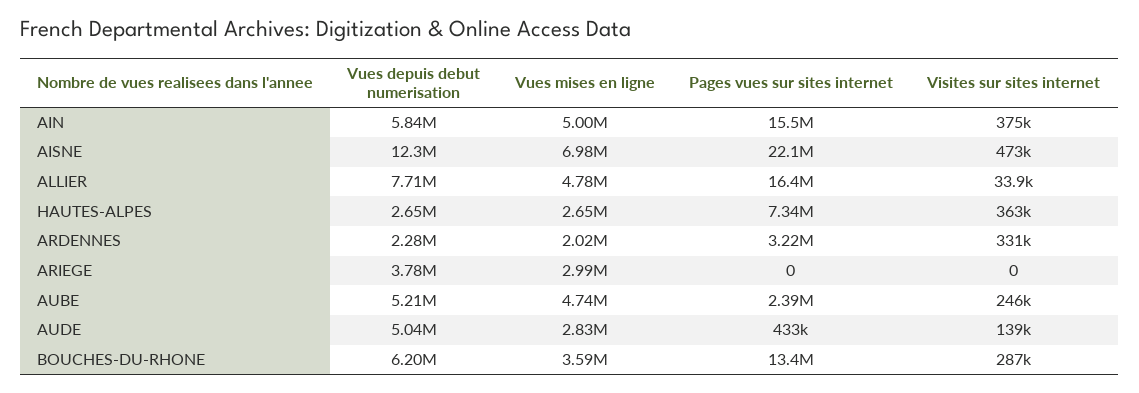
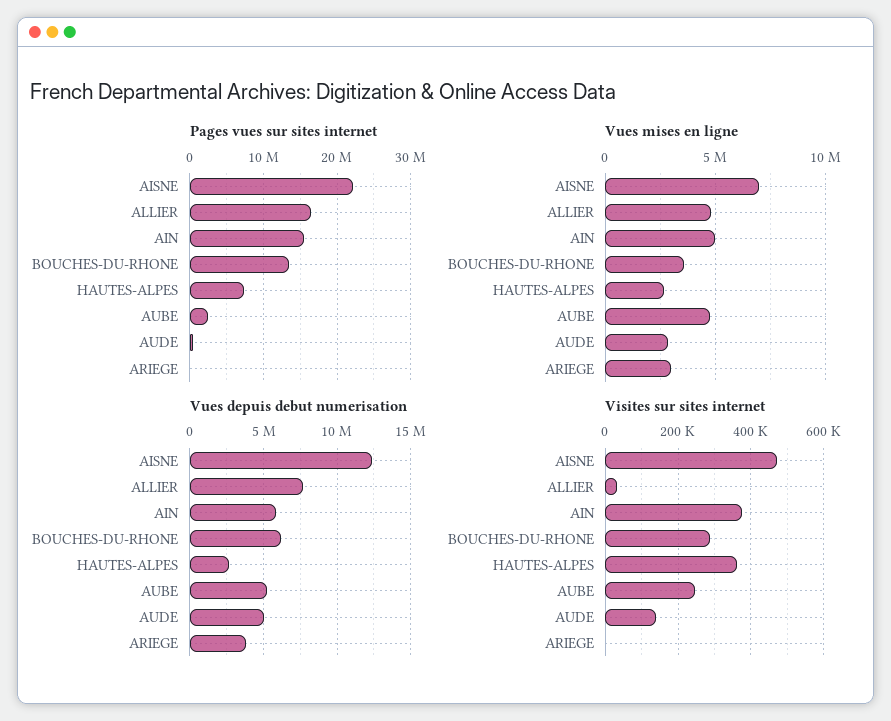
  {
    "Vues depuis debut numerisation": {
      "AIN": 5840000,
      "AISNE": 12300000,
      "ALLIER": 7710000,
      "HAUTES-ALPES": 2650000,
-     "ARDENNES": 2280000,
      "ARIEGE": 3780000,
      "AUBE": 5210000,
      "AUDE": 5040000,
      "BOUCHES-DU-RHONE": 6200000
    },
    "Vues mises en ligne": {
      "AIN": 5000000,
      "AISNE": 6980000,
      "ALLIER": 4780000,
      "HAUTES-ALPES": 2650000,
-     "ARDENNES": 2020000,
      "ARIEGE": 2990000,
      "AUBE": 4740000,
      "AUDE": 2830000,
      "BOUCHES-DU-RHONE": 3590000
    },
    "Pages vues sur sites internet": {
      "AIN": 15500000,
      "AISNE": 22100000,
      "ALLIER": 16400000,
      "HAUTES-ALPES": 7340000,
-     "ARDENNES": 3220000,
      "ARIEGE": 0,
      "AUBE": 2390000,
      "AUDE": 433000,
      "BOUCHES-DU-RHONE": 13400000
    },
    "Visites sur sites internet": {
      "AIN": 375000,
      "AISNE": 473000,
      "ALLIER": 33900,
      "HAUTES-ALPES": 363000,
-     "ARDENNES": 331000,
      "ARIEGE": 0,
      "AUBE": 246000,
      "AUDE": 139000,
      "BOUCHES-DU-RHONE": 287000
    }
  }

